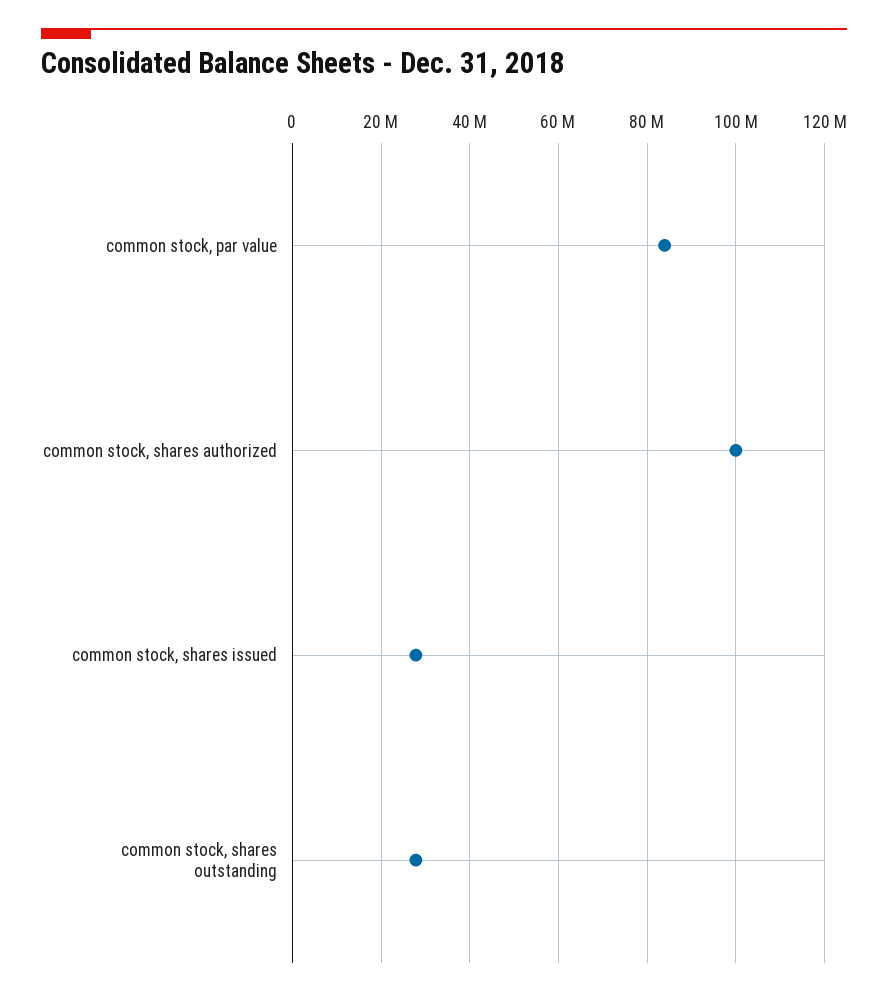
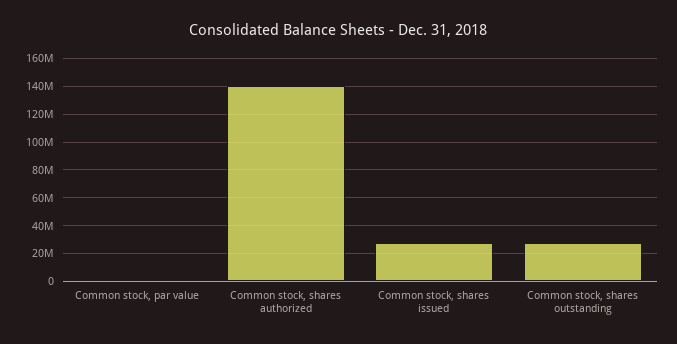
  {
-   "common stock, par value": 84000000,
+   "common stock, par value": 0,
-   "common stock, shares authorized": 100000000,
+   "common stock, shares authorized": 140000000,
    "common stock, shares issued": 28000000,
    "common stock, shares outstanding": 28000000
  }

